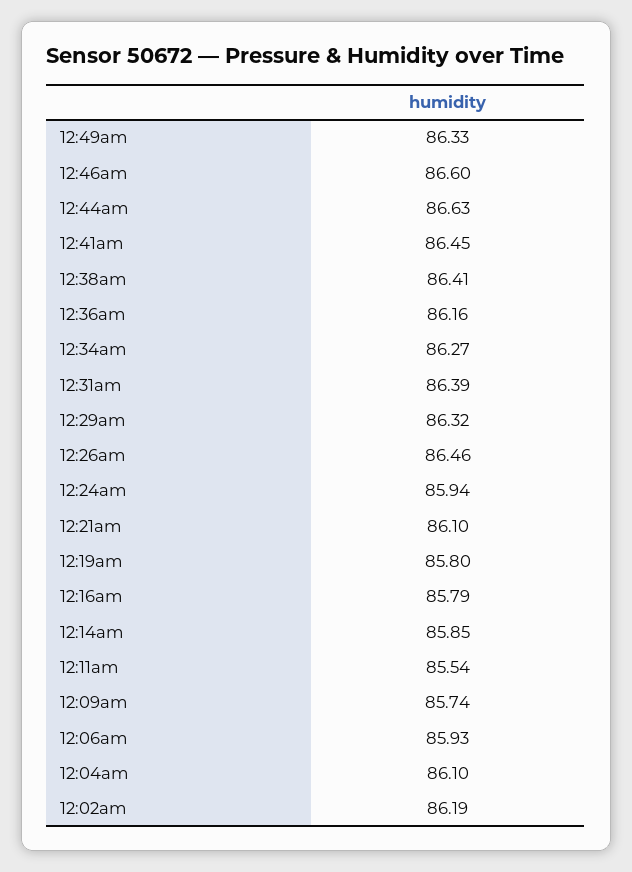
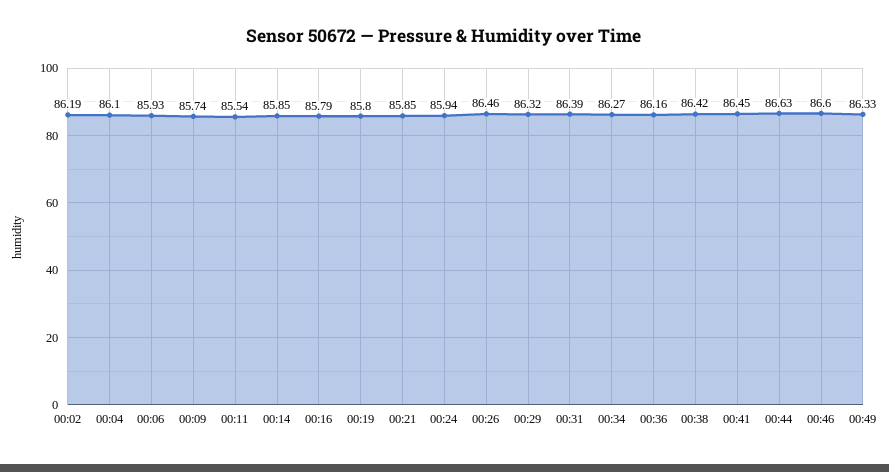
  {
    "12:49am": 86.33,
    "12:46am": 86.6,
    "12:44am": 86.63,
    "12:41am": 86.45,
-   "12:38am": 86.41,
+   "12:38am": 86.42,
    "12:36am": 86.16,
    "12:34am": 86.27,
    "12:31am": 86.39,
    "12:29am": 86.32,
    "12:26am": 86.46,
    "12:24am": 85.94,
-   "12:21am": 86.1,
+   "12:21am": 85.85,
    "12:19am": 85.8,
    "12:16am": 85.79,
    "12:14am": 85.85,
    "12:11am": 85.54,
    "12:09am": 85.74,
    "12:06am": 85.93,
    "12:04am": 86.1,
    "12:02am": 86.19
  }

